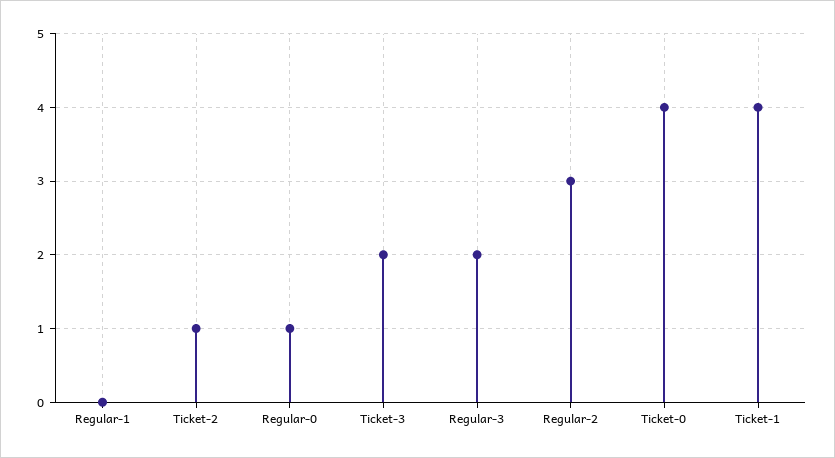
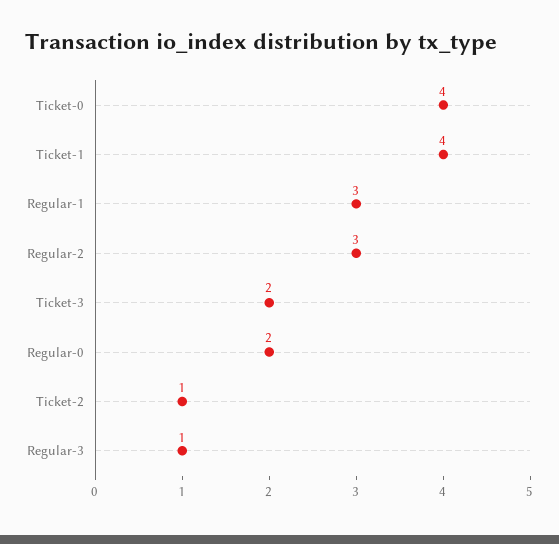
  {
-   "Regular-1": 0,
+   "Regular-1": 3,
    "Ticket-2": 1,
-   "Regular-0": 1,
+   "Regular-0": 2,
    "Ticket-3": 2,
-   "Regular-3": 2,
+   "Regular-3": 1,
    "Regular-2": 3,
    "Ticket-0": 4,
    "Ticket-1": 4
  }

